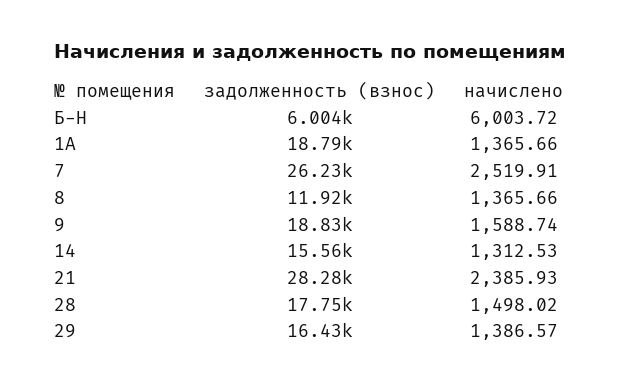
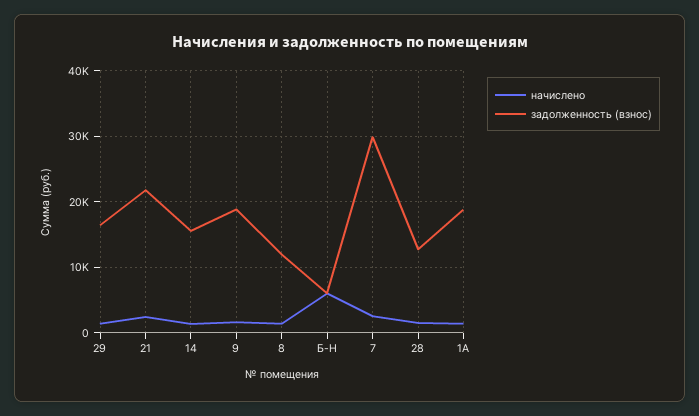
  {
    "задолженность (взнос)": {
      "Б-Н": 6004,
      "1А": 18790,
-     "7": 26230,
+     "7": 30000,
      "8": 11920,
      "9": 18830,
      "14": 15560,
-     "21": 28280,
+     "21": 22000,
-     "28": 17750,
+     "28": 13000,
      "29": 16430
    },
    "начислено": {
      "Б-Н": 6003.72,
      "1А": 1365.66,
      "7": 2519.91,
      "8": 1365.66,
      "9": 1588.74,
      "14": 1312.53,
      "21": 2385.93,
      "28": 1498.02,
      "29": 1386.57
    }
  }

